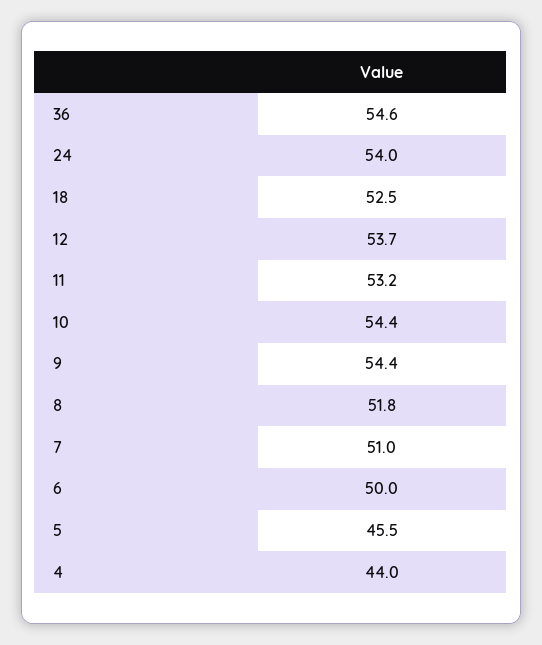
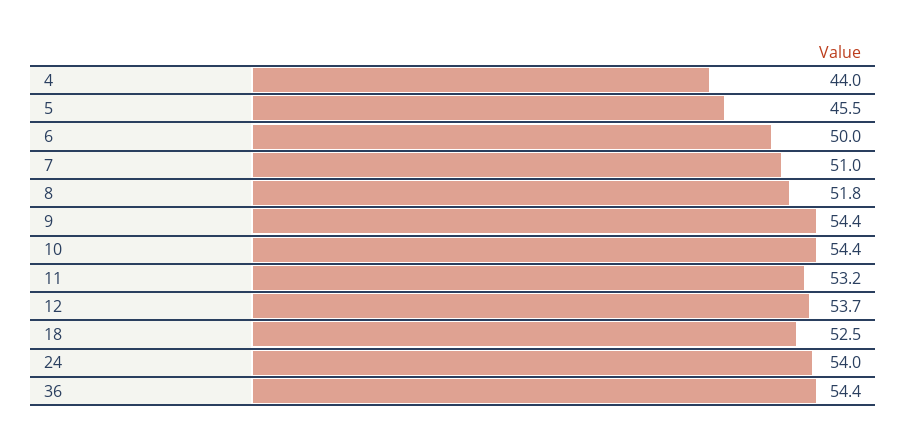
  {
-   "36": 54.6,
+   "36": 54.4,
    "24": 54,
    "18": 52.5,
    "12": 53.7,
    "11": 53.2,
    "10": 54.4,
    "9": 54.4,
    "8": 51.8,
    "7": 51,
    "6": 50,
    "5": 45.5,
    "4": 44
  }

